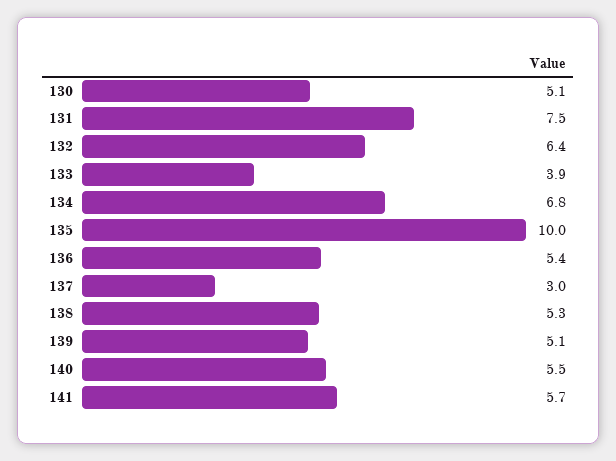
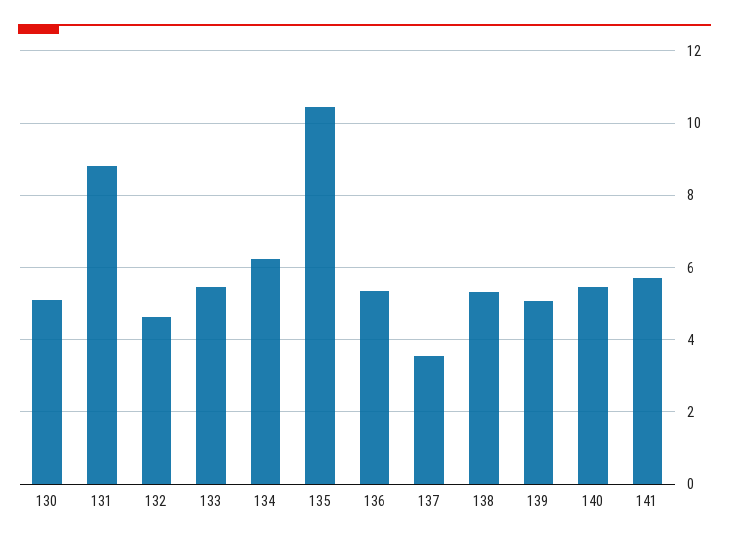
  {
    "130": 5.1,
-   "131": 7.5,
+   "131": 8.8,
-   "132": 6.4,
+   "132": 4.6,
-   "133": 3.9,
+   "133": 5.4,
-   "134": 6.8,
+   "134": 6.2,
-   "135": 10,
+   "135": 10.4,
    "136": 5.4,
-   "137": 3,
+   "137": 3.6,
    "138": 5.3,
    "139": 5.1,
    "140": 5.5,
    "141": 5.7
  }

